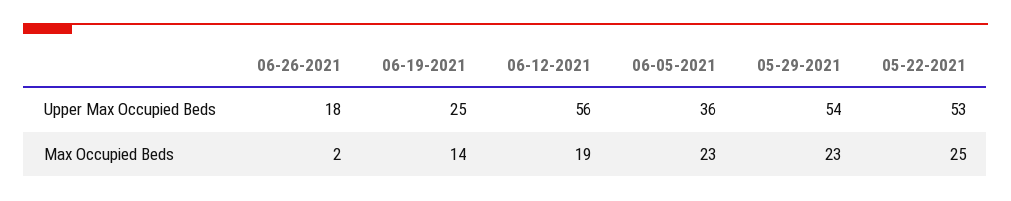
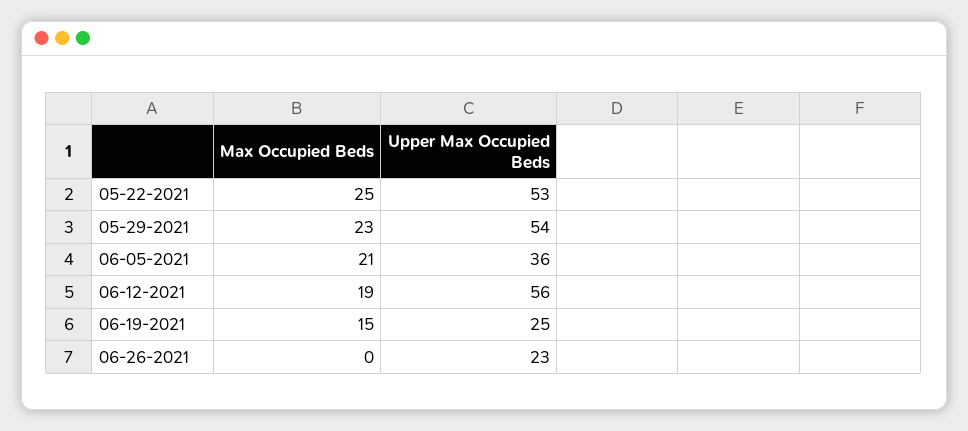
  {
    "06-26-2021": {
-     "Upper Max Occupied Beds": 18,
+     "Upper Max Occupied Beds": 23,
-     "Max Occupied Beds": 2
+     "Max Occupied Beds": 0
    },
    "06-19-2021": {
      "Upper Max Occupied Beds": 25,
-     "Max Occupied Beds": 14
+     "Max Occupied Beds": 15
    },
    "06-12-2021": {
      "Upper Max Occupied Beds": 56,
      "Max Occupied Beds": 19
    },
    "06-05-2021": {
      "Upper Max Occupied Beds": 36,
-     "Max Occupied Beds": 23
+     "Max Occupied Beds": 21
    },
    "05-29-2021": {
      "Upper Max Occupied Beds": 54,
      "Max Occupied Beds": 23
    },
    "05-22-2021": {
      "Upper Max Occupied Beds": 53,
      "Max Occupied Beds": 25
    }
  }

